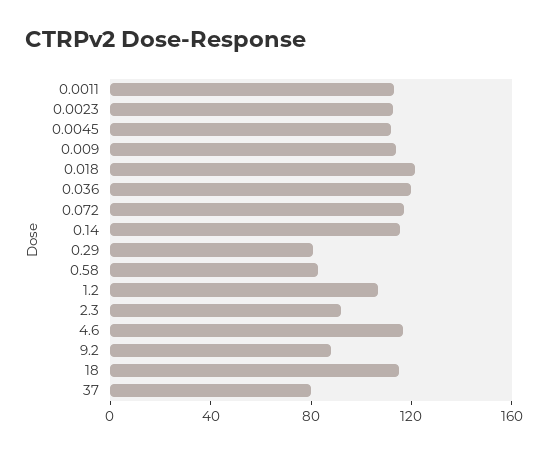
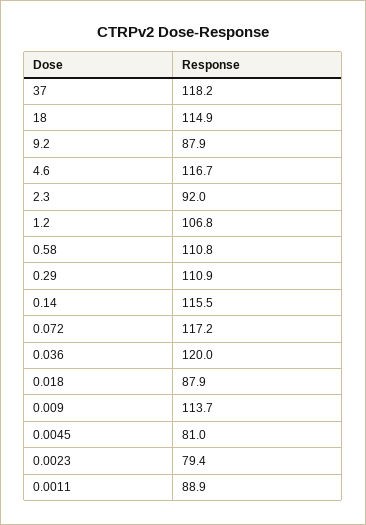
  {
-   "0.0011": 110,
+   "0.0011": 88.9,
-   "0.0023": 110,
+   "0.0023": 79.4,
-   "0.0045": 110,
+   "0.0045": 81,
    "0.009": 113.7,
-   "0.018": 120,
+   "0.018": 87.9,
    "0.036": 120,
    "0.072": 117.2,
    "0.14": 115.5,
-   "0.29": 80,
+   "0.29": 110.9,
-   "0.58": 80,
+   "0.58": 110.8,
    "1.2": 106.8,
    "2.3": 92,
    "4.6": 116.7,
    "9.2": 87.9,
    "18": 114.9,
-   "37": 80
+   "37": 118.2
  }

